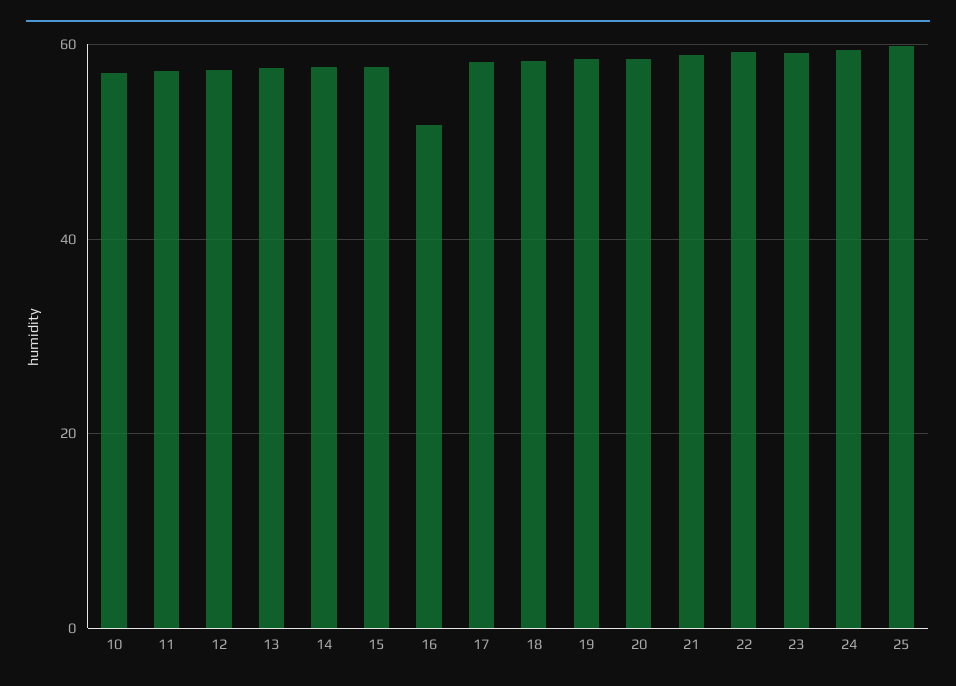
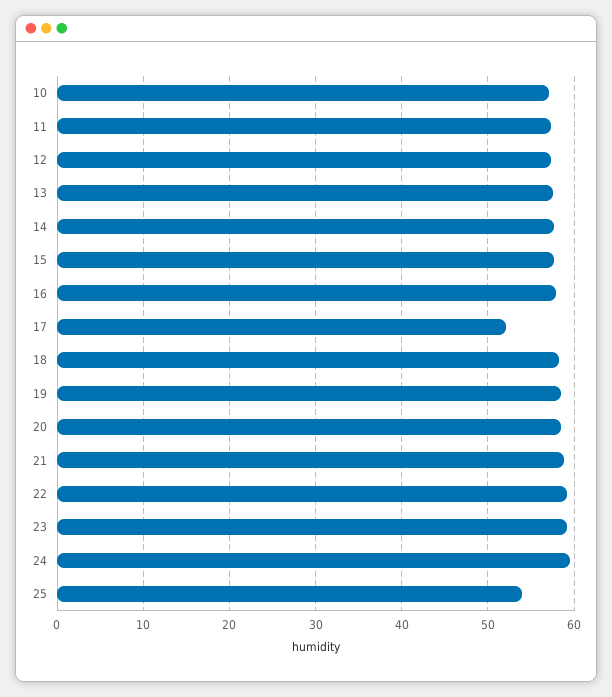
  {
    "10": 57,
    "11": 57,
    "12": 57,
    "13": 58,
    "14": 58,
    "15": 58,
-   "16": 52,
+   "16": 58,
-   "17": 58,
+   "17": 52,
    "18": 58,
    "19": 59,
    "20": 59,
    "21": 59,
    "22": 59,
    "23": 59,
    "24": 59,
-   "25": 60
+   "25": 54
  }

